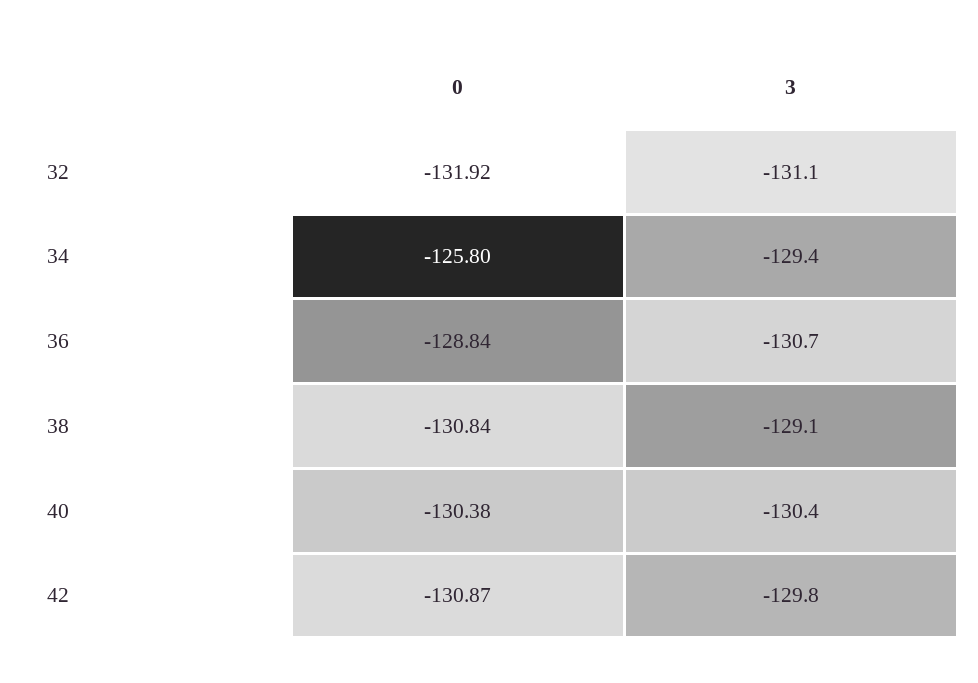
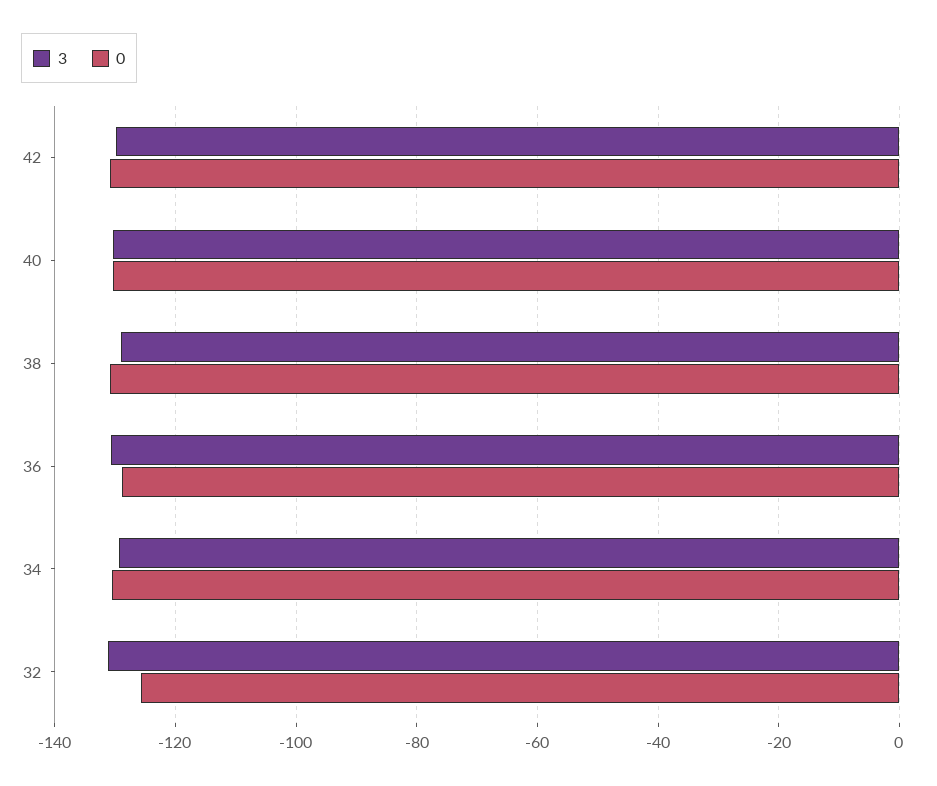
  {
    "0": {
-     "32": -131.92,
+     "32": -126,
-     "34": -125.8,
+     "34": -130,
      "36": -128.84,
      "38": -130.84,
      "40": -130.38,
      "42": -130.87
    },
    "3": {
      "32": -131.1,
      "34": -129.4,
      "36": -130.7,
      "38": -129.1,
      "40": -130.4,
      "42": -129.8
    }
  }

